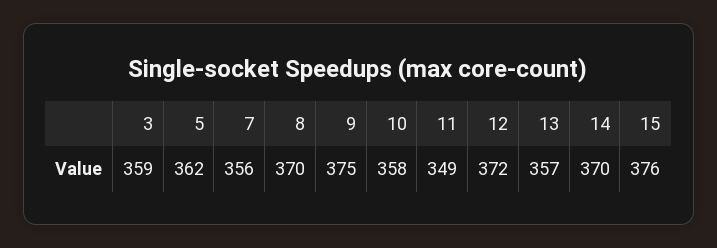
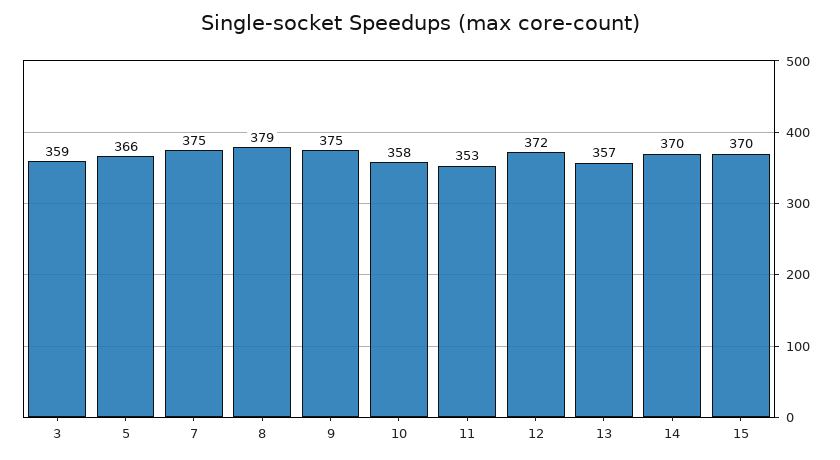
  {
    "3": 359,
-   "5": 362,
+   "5": 366,
-   "7": 356,
+   "7": 375,
-   "8": 370,
+   "8": 379,
    "9": 375,
    "10": 358,
-   "11": 349,
+   "11": 353,
    "12": 372,
    "13": 357,
    "14": 370,
-   "15": 376
+   "15": 370
  }

